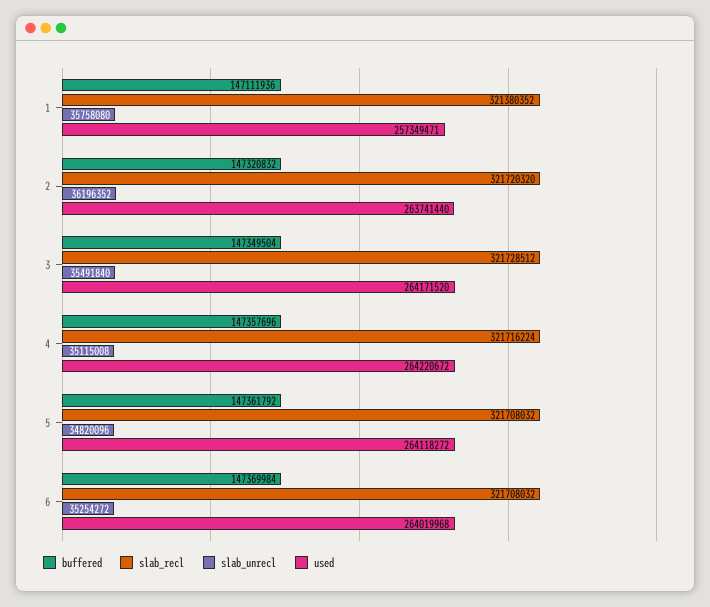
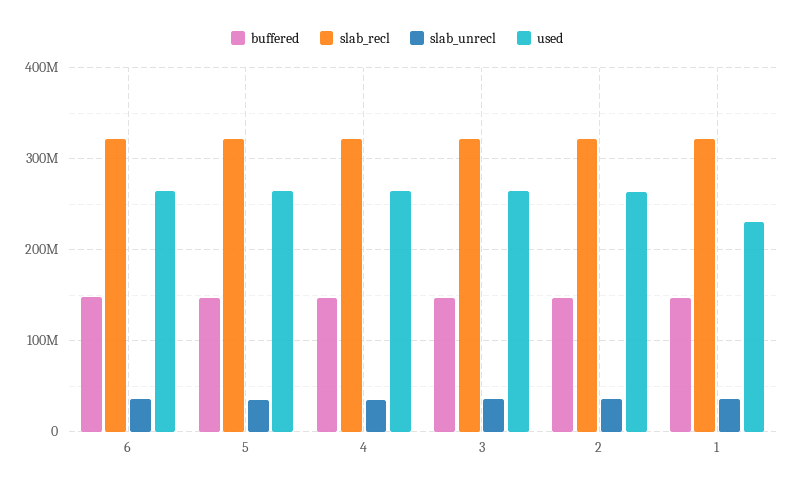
  {
    "buffered": {
      "1": 147111936,
      "2": 147320832,
      "3": 147349504,
      "4": 147357696,
      "5": 147361792,
      "6": 147369984
    },
    "slab_recl": {
      "1": 321380352,
      "2": 321720320,
      "3": 321728512,
      "4": 321716224,
      "5": 321708032,
      "6": 321708032
    },
    "slab_unrecl": {
      "1": 35758080,
      "2": 36196352,
      "3": 35491840,
      "4": 35115008,
      "5": 34820096,
      "6": 35254272
    },
    "used": {
-     "1": 257349471,
+     "1": 230000000,
      "2": 263741440,
      "3": 264171520,
      "4": 264220672,
      "5": 264118272,
      "6": 264019968
    }
  }

